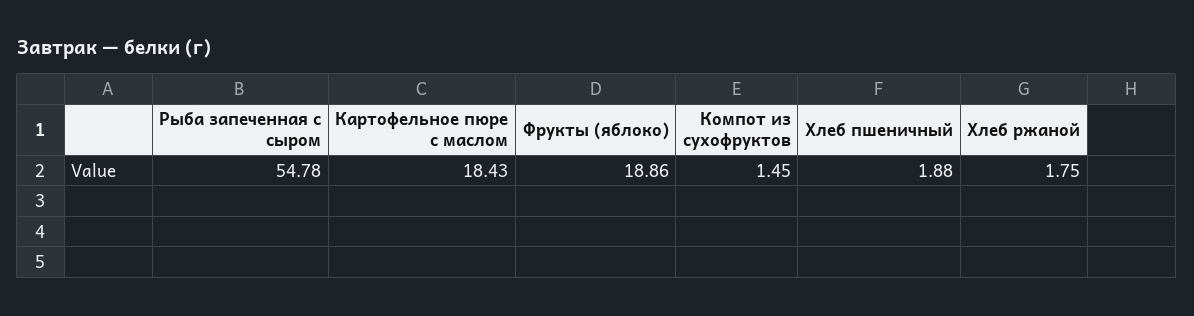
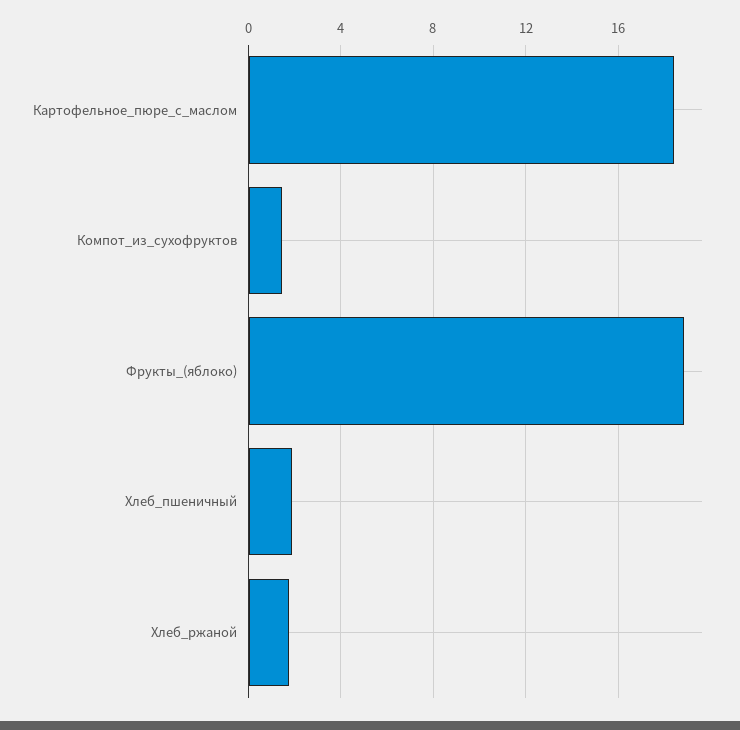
  {
-   "Рыба запеченная с сыром": 54.78,
    "Картофельное пюре с маслом": 18.43,
    "Фрукты (яблоко)": 18.86,
    "Компот из сухофруктов": 1.45,
    "Хлеб пшеничный": 1.88,
    "Хлеб ржаной": 1.75
  }

